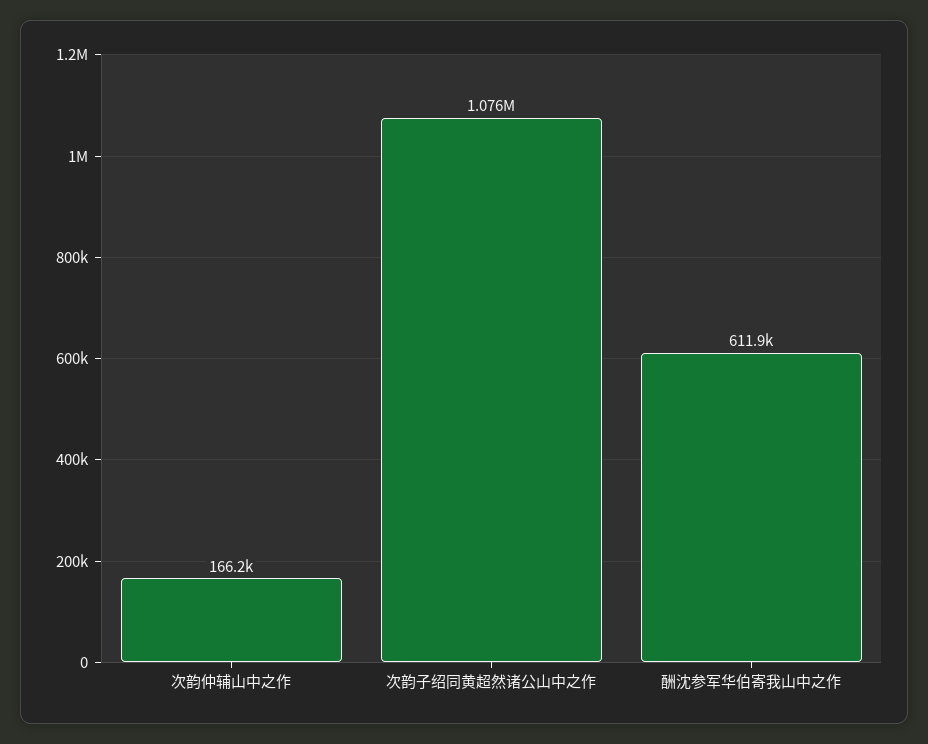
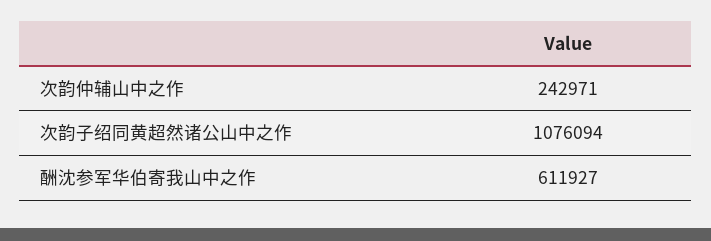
  {
-   "次韵仲辅山中之作": 166200,
+   "次韵仲辅山中之作": 242971,
    "次韵子绍同黄超然诸公山中之作": 1076094,
    "酬沈参军华伯寄我山中之作": 611927
  }

